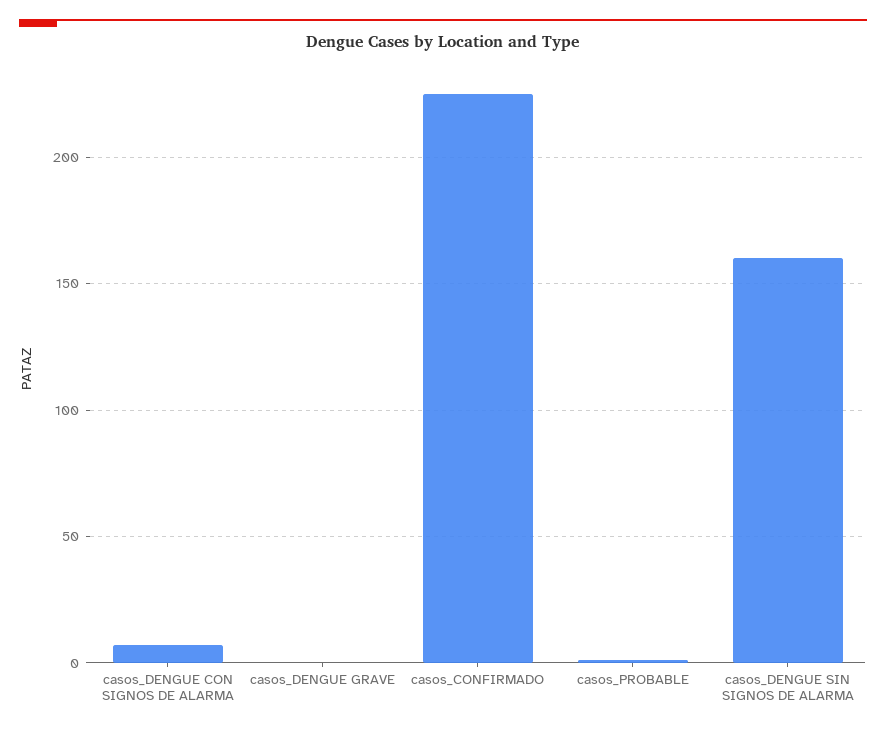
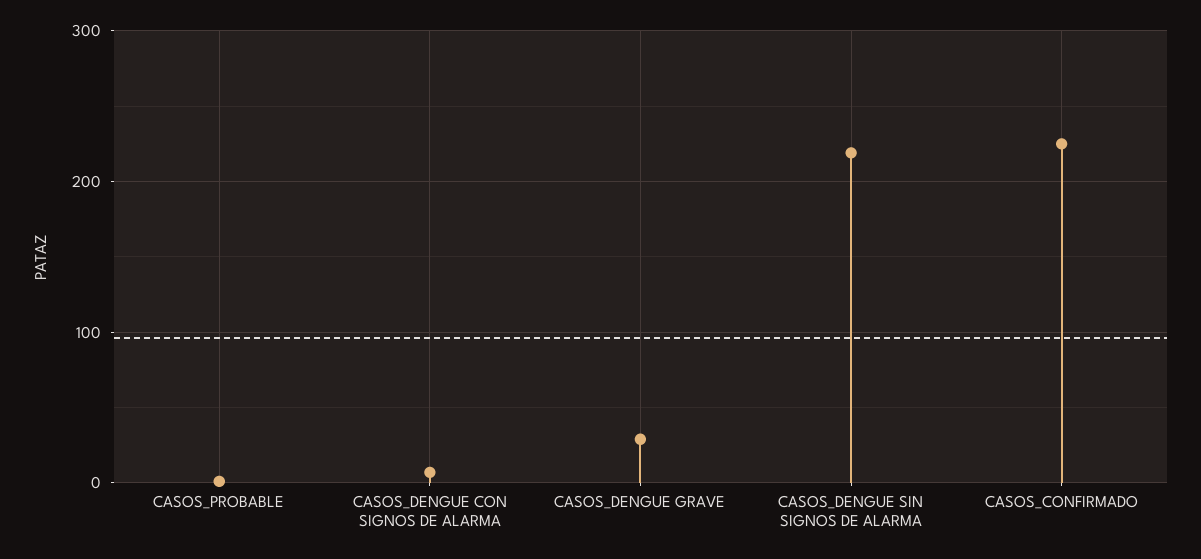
  {
    "casos_DENGUE CON SIGNOS DE ALARMA": 5,
-   "casos_DENGUE GRAVE": 0,
+   "casos_DENGUE GRAVE": 30,
    "casos_CONFIRMADO": 225,
    "casos_PROBABLE": 0,
-   "casos_DENGUE SIN SIGNOS DE ALARMA": 160
+   "casos_DENGUE SIN SIGNOS DE ALARMA": 220
  }

